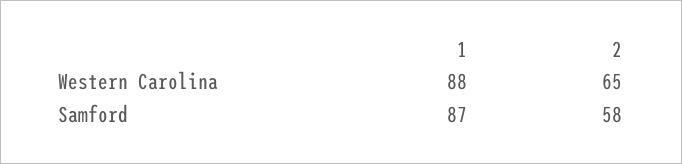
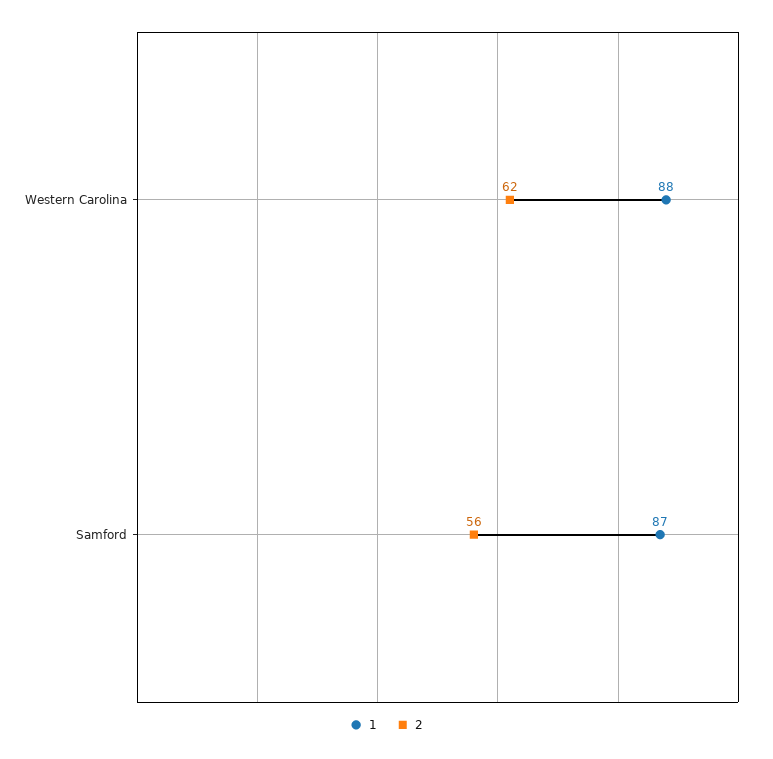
  {
    "1": {
      "Western Carolina": 88,
      "Samford": 87
    },
    "2": {
-     "Western Carolina": 65,
+     "Western Carolina": 62,
-     "Samford": 58
+     "Samford": 56
    }
  }

